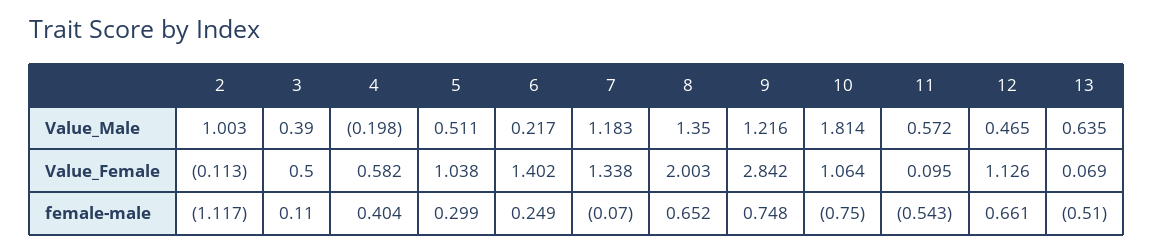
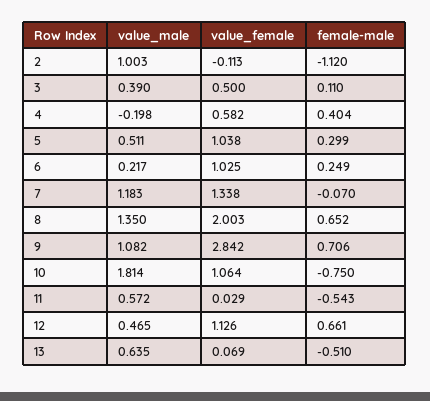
  {
    "2": {
      "Value_Male": 1.003,
      "Value_Female": -0.113,
-     "female-male": -1.117
+     "female-male": -1.12
    },
    "3": {
      "Value_Male": 0.39,
      "Value_Female": 0.5,
      "female-male": 0.11
    },
    "4": {
      "Value_Male": -0.198,
      "Value_Female": 0.582,
      "female-male": 0.404
    },
    "5": {
      "Value_Male": 0.511,
      "Value_Female": 1.038,
      "female-male": 0.299
    },
    "6": {
      "Value_Male": 0.217,
-     "Value_Female": 1.402,
+     "Value_Female": 1.025,
      "female-male": 0.249
    },
    "7": {
      "Value_Male": 1.183,
      "Value_Female": 1.338,
      "female-male": -0.07
    },
    "8": {
      "Value_Male": 1.35,
      "Value_Female": 2.003,
      "female-male": 0.652
    },
    "9": {
-     "Value_Male": 1.216,
+     "Value_Male": 1.082,
      "Value_Female": 2.842,
-     "female-male": 0.748
+     "female-male": 0.706
    },
    "10": {
      "Value_Male": 1.814,
      "Value_Female": 1.064,
      "female-male": -0.75
    },
    "11": {
      "Value_Male": 0.572,
-     "Value_Female": 0.095,
+     "Value_Female": 0.029,
      "female-male": -0.543
    },
    "12": {
      "Value_Male": 0.465,
      "Value_Female": 1.126,
      "female-male": 0.661
    },
    "13": {
      "Value_Male": 0.635,
      "Value_Female": 0.069,
      "female-male": -0.51
    }
  }

